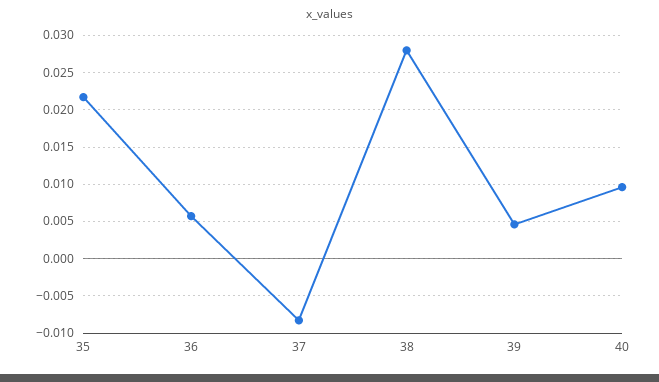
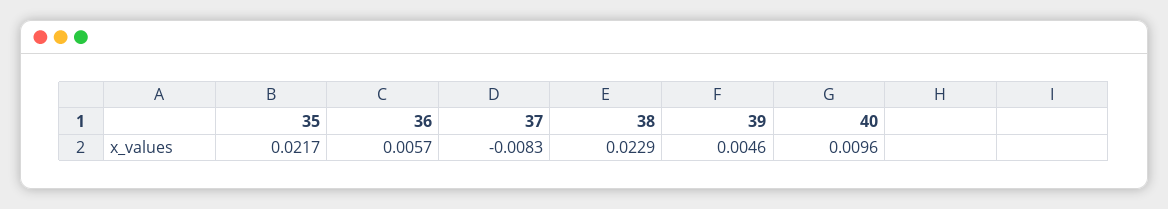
  {
    "35": 0.0217,
    "36": 0.0057,
    "37": -0.0083,
-   "38": 0.028,
+   "38": 0.0229,
    "39": 0.0046,
    "40": 0.0096
  }

